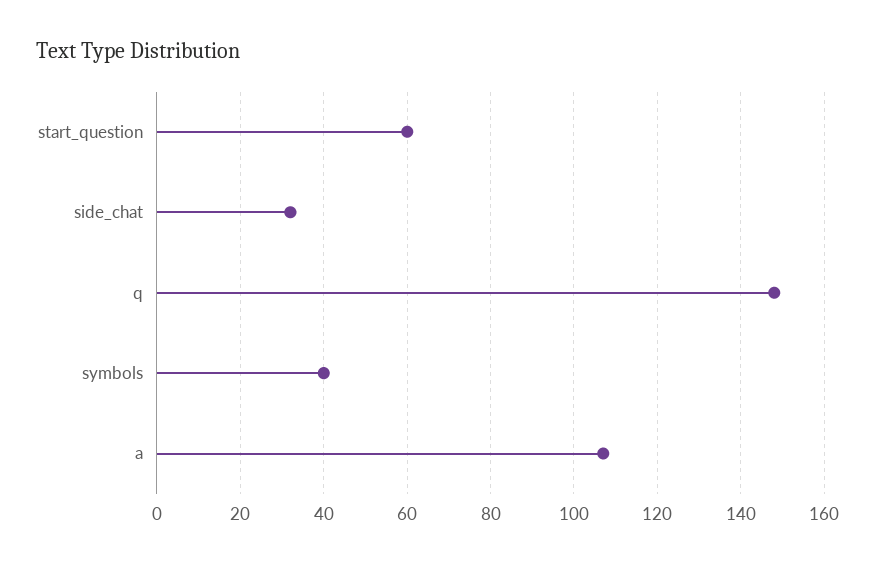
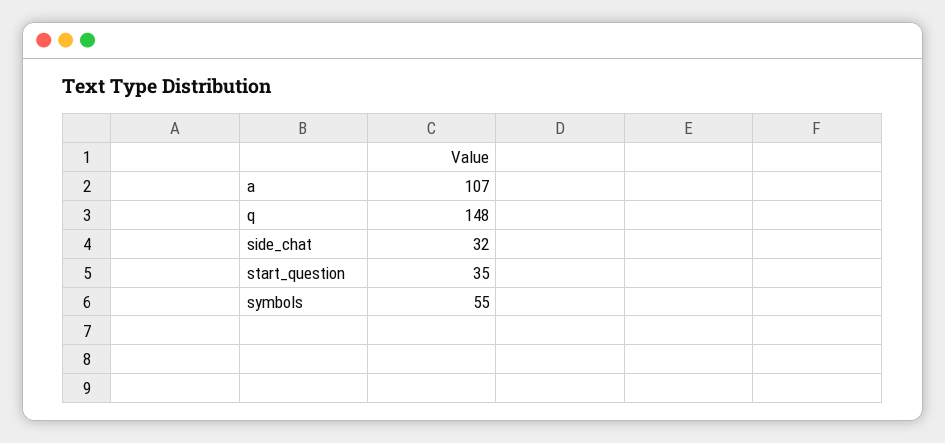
  {
-   "start_question": 60,
+   "start_question": 35,
    "side_chat": 32,
    "q": 148,
-   "symbols": 40,
+   "symbols": 55,
    "a": 107
  }

